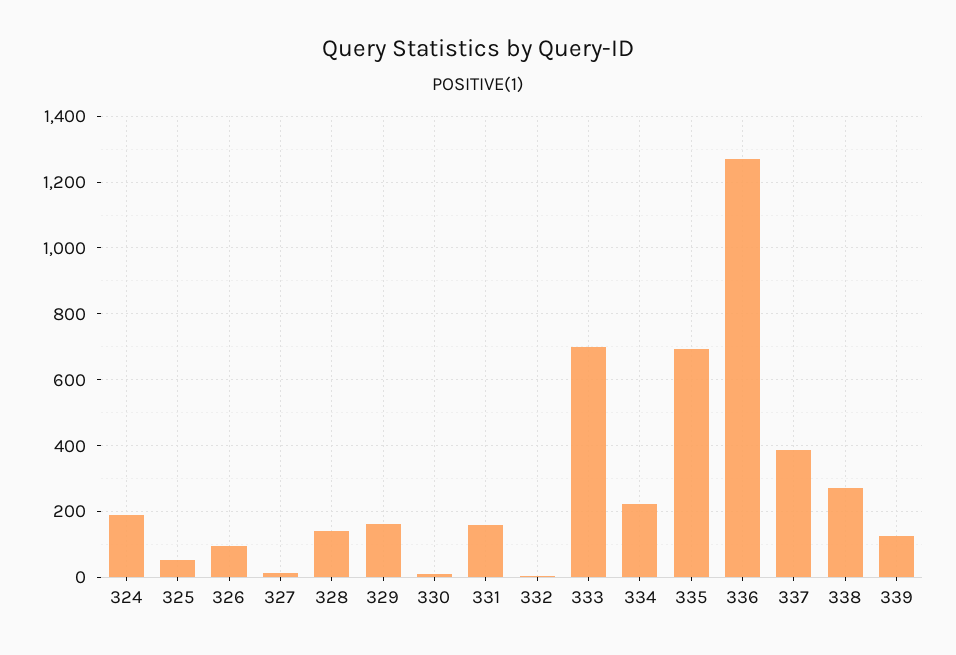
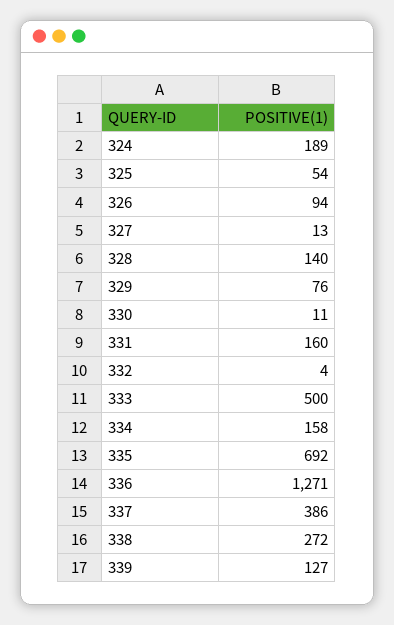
  {
    "324": 189,
    "325": 54,
    "326": 94,
    "327": 13,
    "328": 140,
-   "329": 160,
+   "329": 76,
    "330": 11,
    "331": 160,
    "332": 4,
-   "333": 700,
+   "333": 500,
-   "334": 220,
+   "334": 158,
    "335": 692,
    "336": 1271,
    "337": 386,
    "338": 272,
    "339": 127
  }

